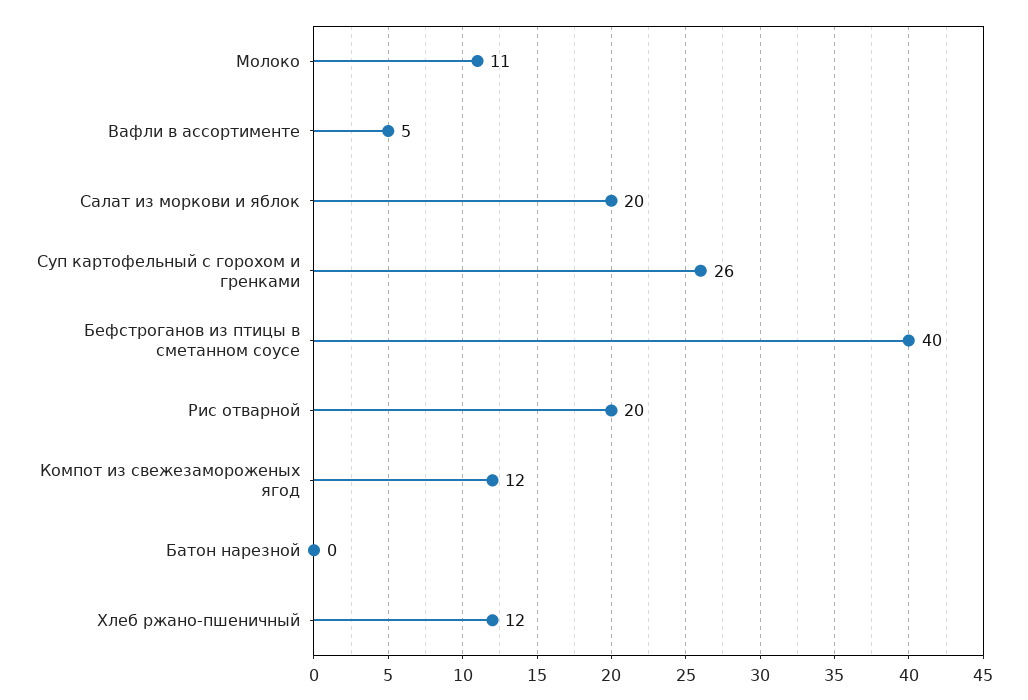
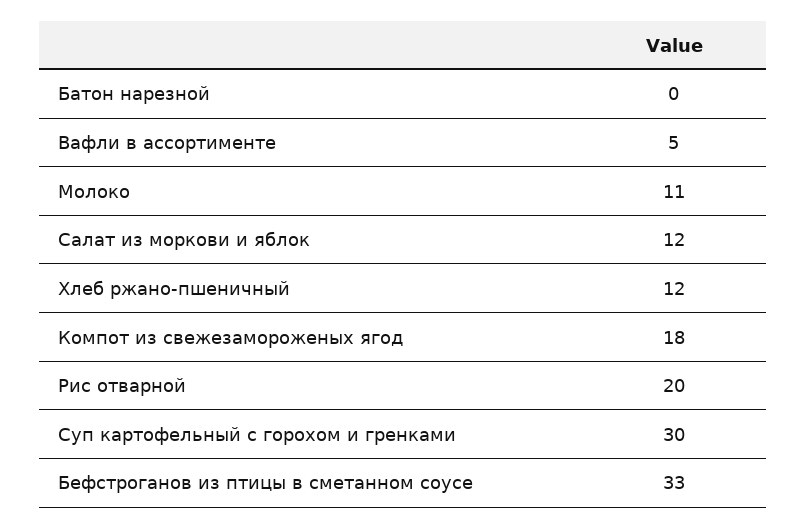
  {
    "Молоко": 11,
    "Вафли в ассортименте": 5,
-   "Салат из моркови и яблок": 20,
+   "Салат из моркови и яблок": 12,
-   "Суп картофельный с горохом и гренками": 26,
+   "Суп картофельный с горохом и гренками": 30,
-   "Бефстроганов из птицы в сметанном соусе": 40,
+   "Бефстроганов из птицы в сметанном соусе": 33,
    "Рис отварной": 20,
-   "Компот из свежезамороженых ягод": 12,
+   "Компот из свежезамороженых ягод": 18,
    "Батон нарезной": 0,
    "Хлеб ржано-пшеничный": 12
  }

